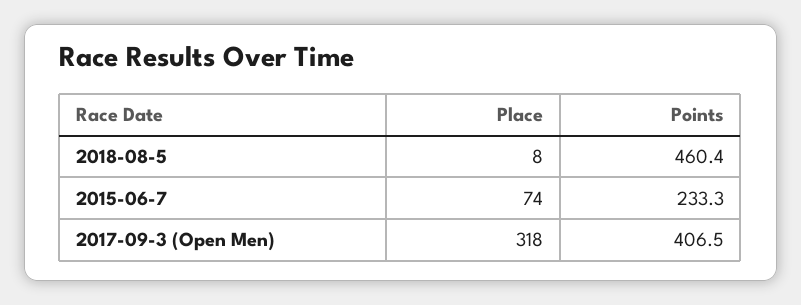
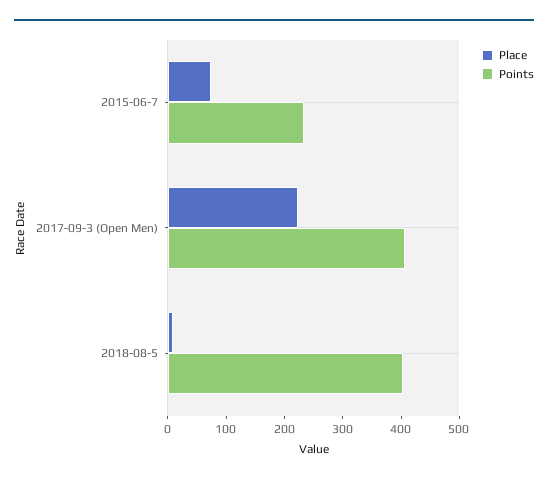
  {
    "Place": {
      "2018-08-5": 8,
      "2015-06-7": 74,
-     "2017-09-3 (Open Men)": 318
+     "2017-09-3 (Open Men)": 220
    },
    "Points": {
-     "2018-08-5": 460.4,
+     "2018-08-5": 400,
      "2015-06-7": 233.3,
      "2017-09-3 (Open Men)": 406.5
    }
  }

